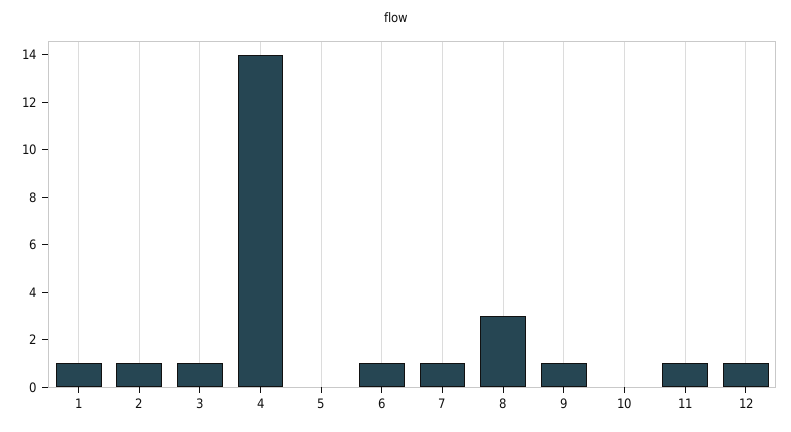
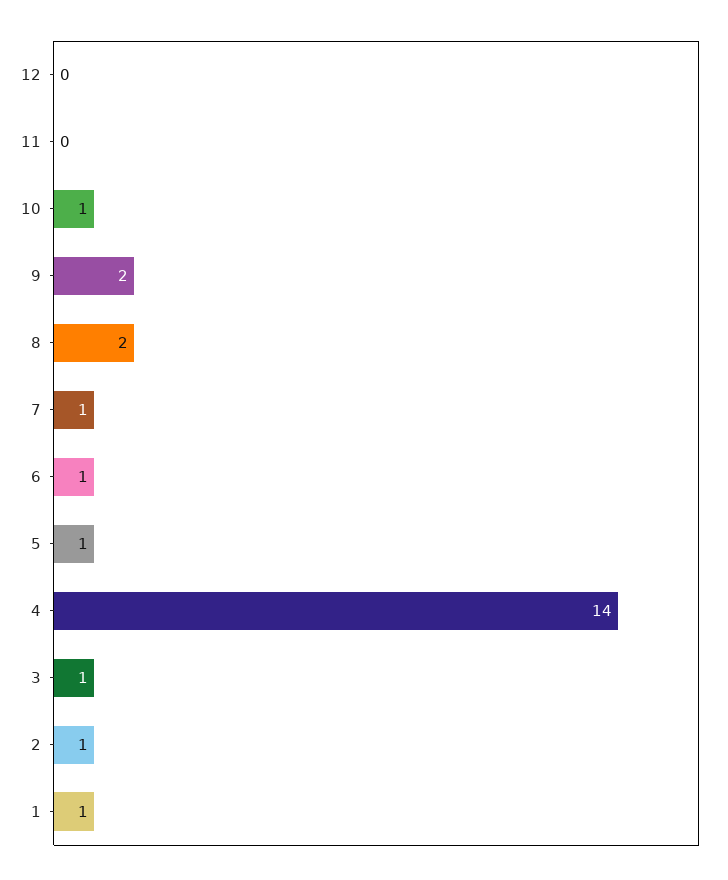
  {
    "1": 1,
    "2": 1,
    "3": 1,
    "4": 14,
-   "5": 0,
+   "5": 1,
    "6": 1,
    "7": 1,
-   "8": 3,
+   "8": 2,
-   "9": 1,
+   "9": 2,
-   "10": 0,
+   "10": 1,
-   "11": 1,
+   "11": 0,
-   "12": 1
+   "12": 0
  }

